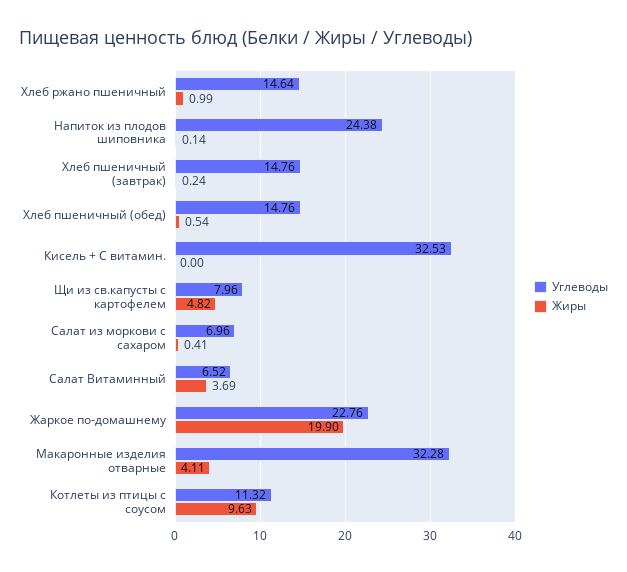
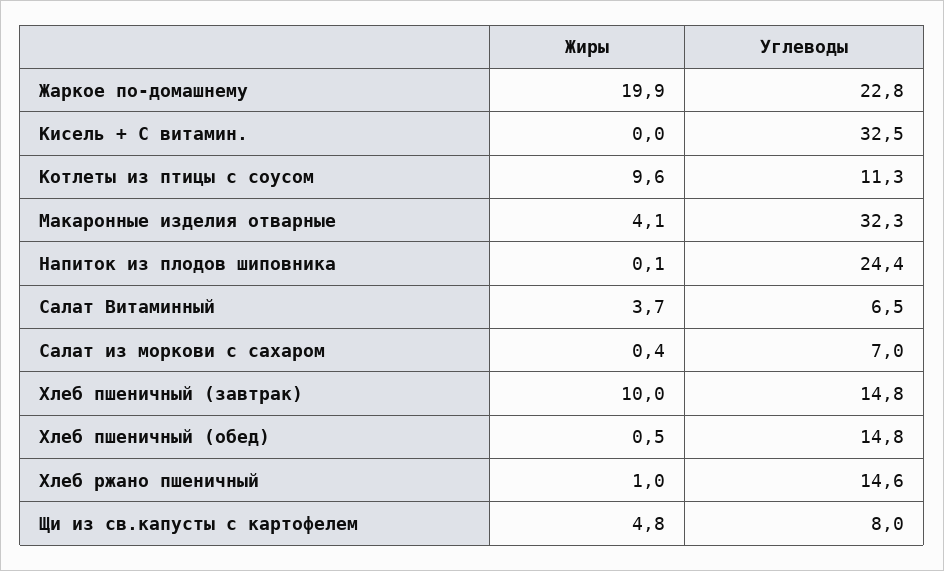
  {
    "Углеводы": {
      "Хлеб ржано пшеничный": 14.64,
      "Напиток из плодов шиповника": 24.38,
      "Хлеб пшеничный (завтрак)": 14.76,
      "Хлеб пшеничный (обед)": 14.76,
      "Кисель + С витамин.": 32.53,
      "Щи из св.капусты с картофелем": 7.96,
      "Салат из моркови с сахаром": 6.96,
      "Салат Витаминный": 6.52,
      "Жаркое по-домашнему": 22.76,
      "Макаронные изделия отварные": 32.28,
      "Котлеты из птицы с соусом": 11.32
    },
    "Жиры": {
      "Хлеб ржано пшеничный": 0.99,
      "Напиток из плодов шиповника": 0.14,
-     "Хлеб пшеничный (завтрак)": 0.24,
+     "Хлеб пшеничный (завтрак)": 10,
      "Хлеб пшеничный (обед)": 0.54,
      "Кисель + С витамин.": 0,
      "Щи из св.капусты с картофелем": 4.82,
      "Салат из моркови с сахаром": 0.41,
      "Салат Витаминный": 3.69,
      "Жаркое по-домашнему": 19.9,
      "Макаронные изделия отварные": 4.11,
      "Котлеты из птицы с соусом": 9.63
    }
  }

